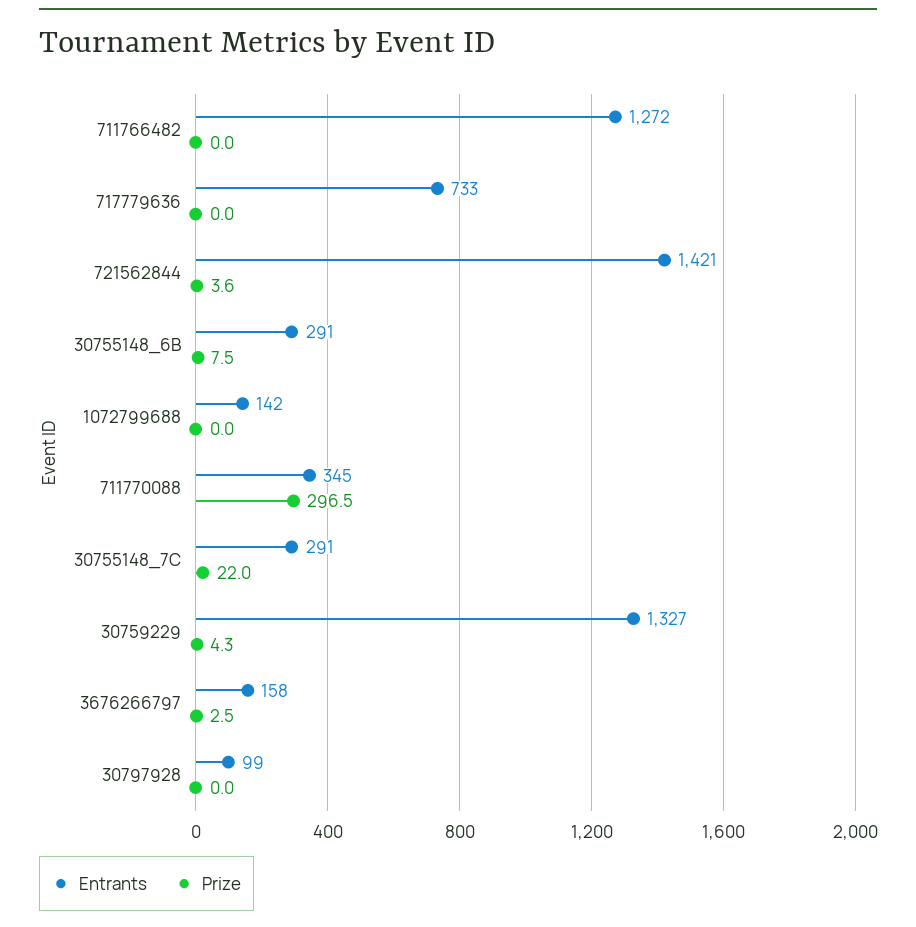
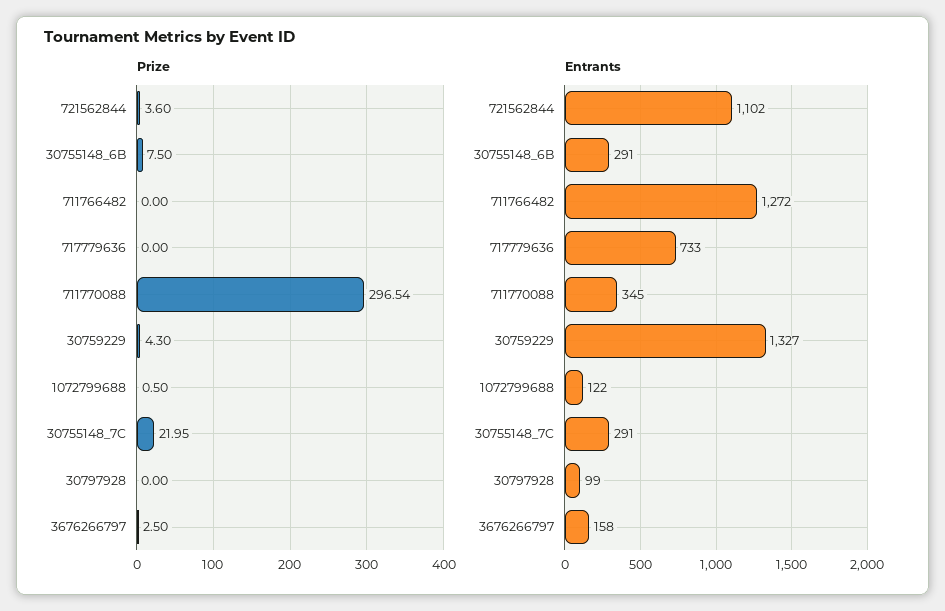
  {
    "Entrants": {
      "711766482": 1272,
      "717779636": 733,
-     "721562844": 1421,
+     "721562844": 1102,
      "30755148_6B": 291,
-     "1072799688": 142,
+     "1072799688": 122,
      "711770088": 345,
      "30755148_7C": 291,
      "30759229": 1327,
      "3676266797": 158,
      "30797928": 99
    },
    "Prize": {
      "711766482": 0,
      "717779636": 0,
      "721562844": 3.6,
      "30755148_6B": 7.5,
-     "1072799688": 0,
+     "1072799688": 0.5,
      "711770088": 296.54,
      "30755148_7C": 21.95,
      "30759229": 4.3,
      "3676266797": 2.5,
      "30797928": 0
    }
  }

